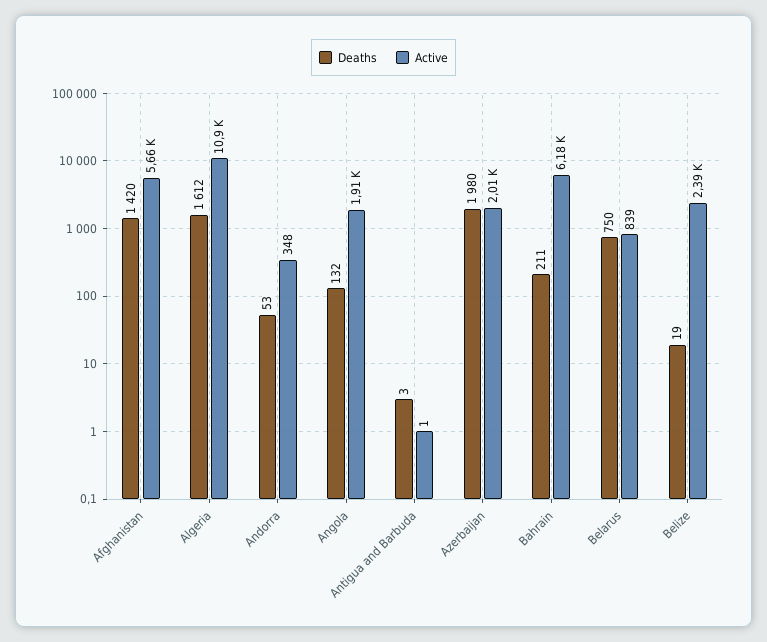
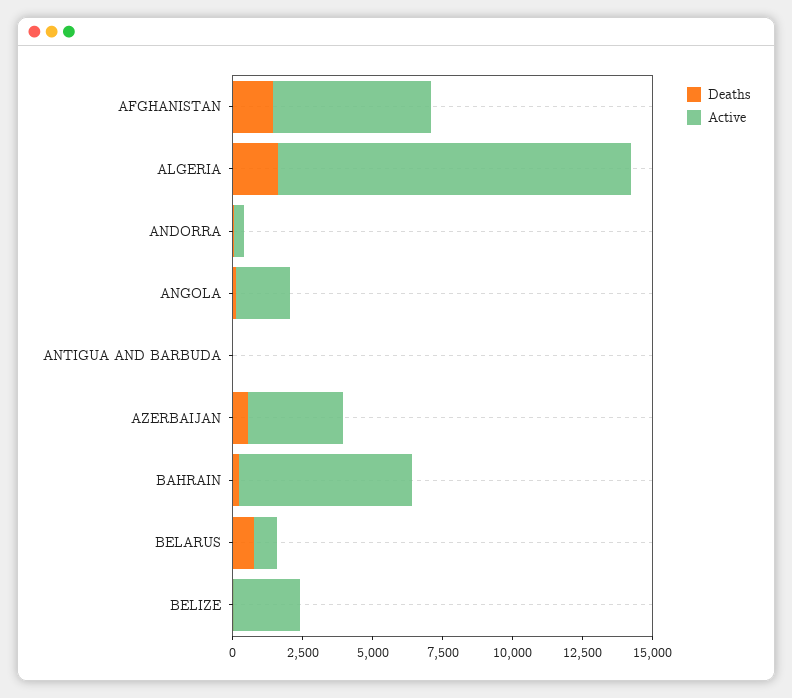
  {
    "Deaths": {
      "Afghanistan": 1420,
      "Algeria": 1612,
      "Andorra": 53,
      "Angola": 132,
      "Antigua and Barbuda": 3,
-     "Azerbaijan": 1980,
+     "Azerbaijan": 500,
      "Bahrain": 211,
      "Belarus": 750,
      "Belize": 19
    },
    "Active": {
      "Afghanistan": 5660,
-     "Algeria": 10900,
+     "Algeria": 12500,
      "Andorra": 348,
      "Angola": 1910,
      "Antigua and Barbuda": 1,
-     "Azerbaijan": 2010,
+     "Azerbaijan": 3500,
      "Bahrain": 6180,
      "Belarus": 839,
      "Belize": 2390
    }
  }

